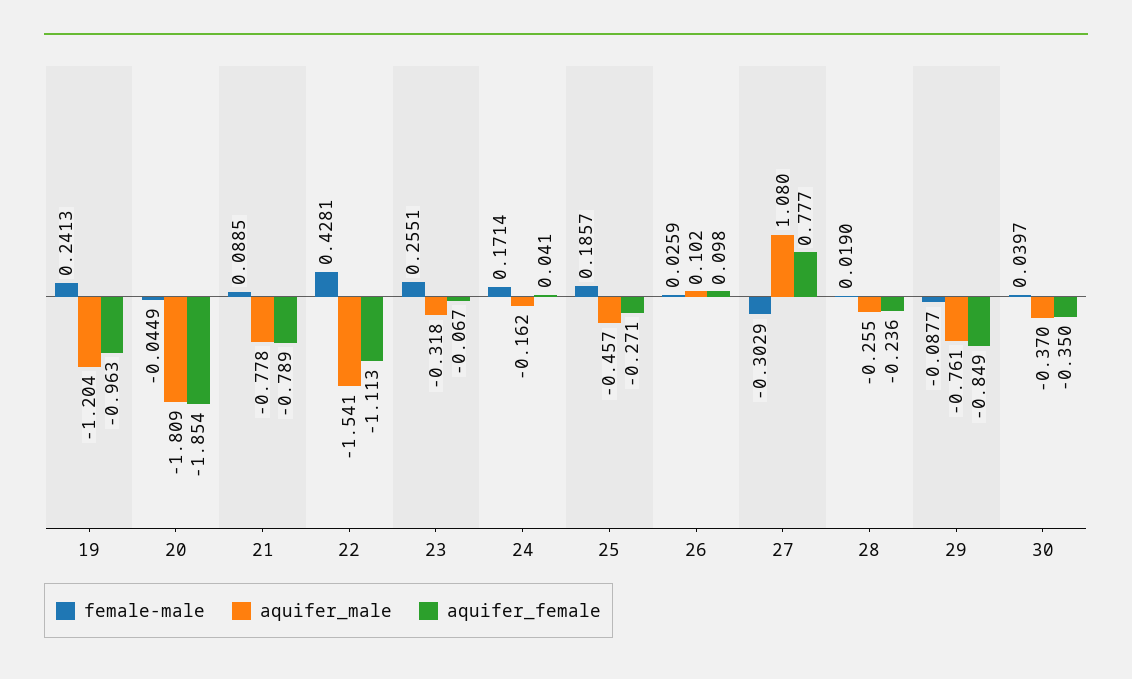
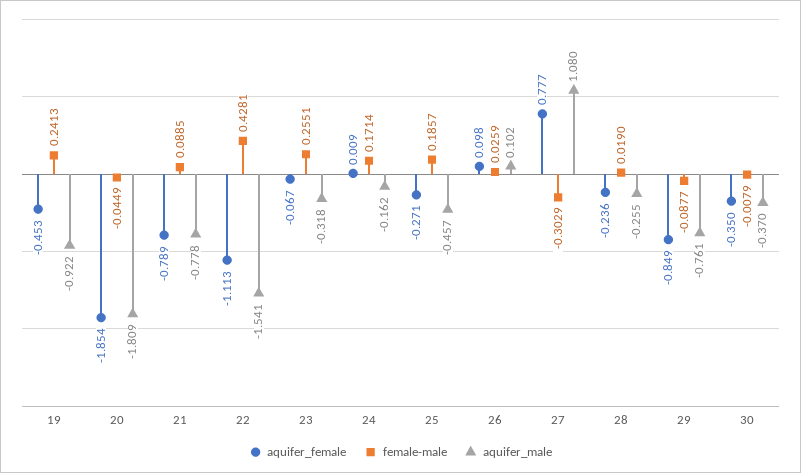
  {
    "female-male": {
      "19": 0.2413,
      "20": -0.0449,
      "21": 0.0885,
      "22": 0.4281,
      "23": 0.2551,
      "24": 0.1714,
      "25": 0.1857,
      "26": 0.0259,
      "27": -0.3029,
      "28": 0.019,
      "29": -0.0877,
-     "30": 0.0397
+     "30": -0.0079
    },
    "aquifer_male": {
-     "19": -1.204,
+     "19": -0.922,
      "20": -1.809,
      "21": -0.778,
      "22": -1.541,
      "23": -0.318,
      "24": -0.162,
      "25": -0.457,
      "26": 0.102,
      "27": 1.08,
      "28": -0.255,
      "29": -0.761,
      "30": -0.37
    },
    "aquifer_female": {
-     "19": -0.963,
+     "19": -0.453,
      "20": -1.854,
      "21": -0.789,
      "22": -1.113,
      "23": -0.067,
-     "24": 0.041,
+     "24": 0.009,
      "25": -0.271,
      "26": 0.098,
      "27": 0.777,
      "28": -0.236,
      "29": -0.849,
      "30": -0.35
    }
  }

